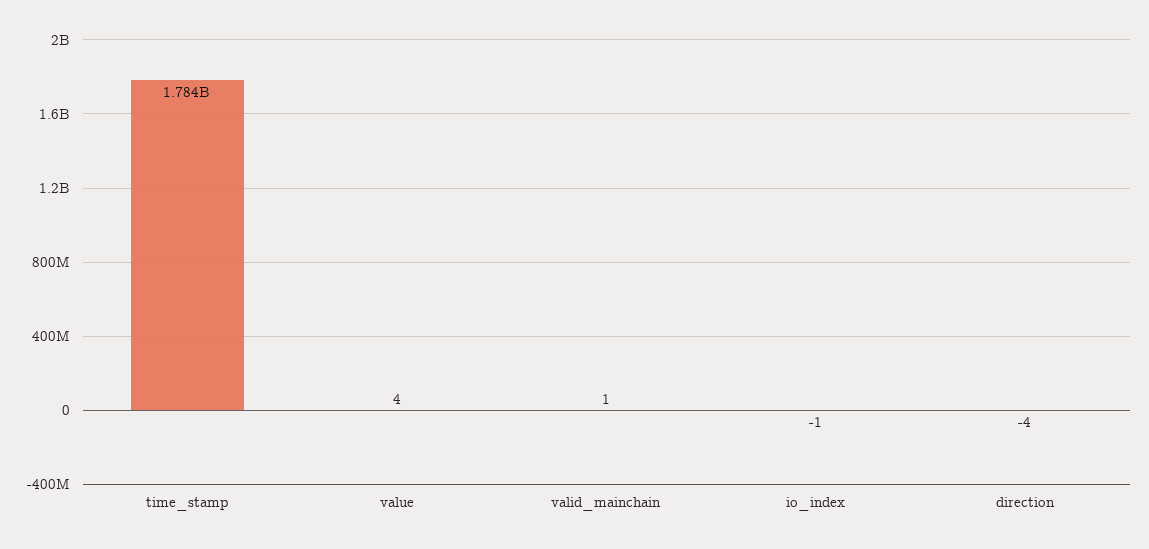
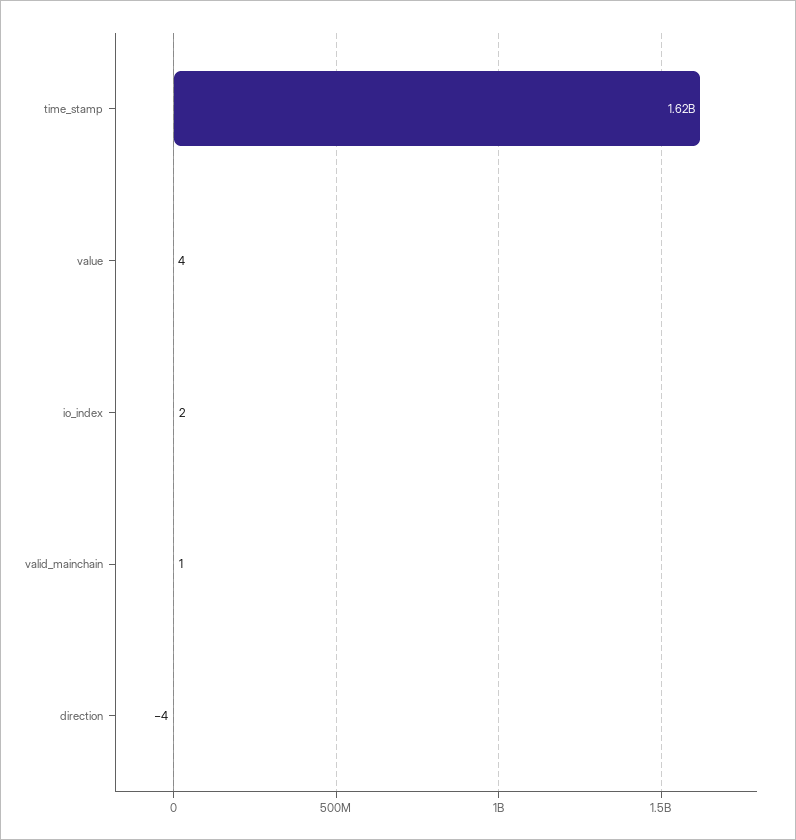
  {
-   "time_stamp": 1784000000,
+   "time_stamp": 1620000000,
    "value": 4,
    "valid_mainchain": 1,
-   "io_index": -1,
+   "io_index": 2,
    "direction": -4
  }

